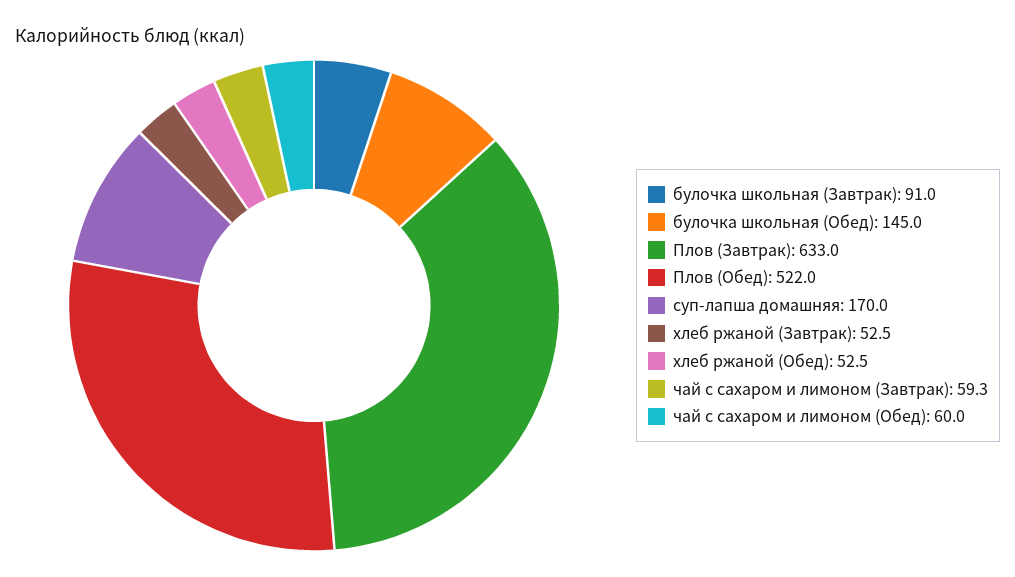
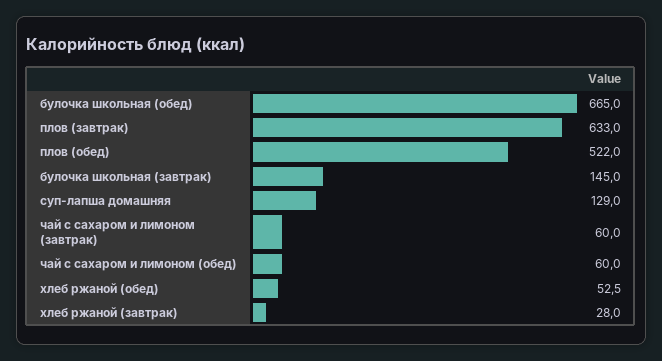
  {
-   "булочка школьная (Завтрак)": 91,
+   "булочка школьная (Завтрак)": 145,
-   "булочка школьная (Обед)": 145,
+   "булочка школьная (Обед)": 665,
    "Плов (Завтрак)": 633,
    "Плов (Обед)": 522,
-   "суп-лапша домашняя": 170,
+   "суп-лапша домашняя": 129,
-   "хлеб ржаной (Завтрак)": 52.5,
+   "хлеб ржаной (Завтрак)": 28,
    "хлеб ржаной (Обед)": 52.5,
-   "чай с сахаром и лимоном (Завтрак)": 59.3,
+   "чай с сахаром и лимоном (Завтрак)": 60,
    "чай с сахаром и лимоном (Обед)": 60
  }

